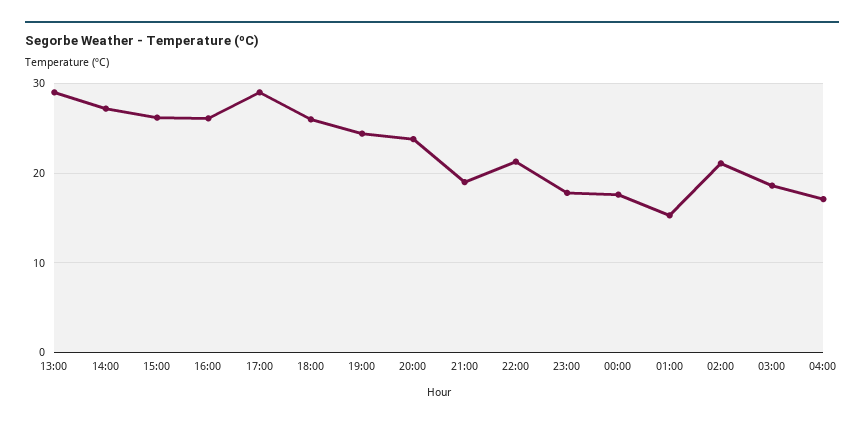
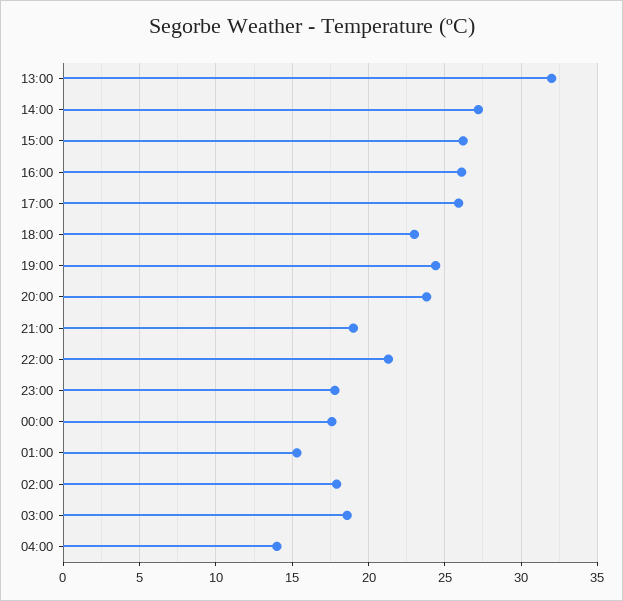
  {
-   "13:00": 29,
+   "13:00": 32,
    "14:00": 27,
    "15:00": 26,
    "16:00": 26,
-   "17:00": 29,
+   "17:00": 26,
-   "18:00": 26,
+   "18:00": 23,
    "19:00": 24.5,
    "20:00": 24,
    "21:00": 19,
    "22:00": 21.5,
    "23:00": 18,
    "00:00": 17.5,
    "01:00": 15.5,
-   "02:00": 21,
+   "02:00": 18,
    "03:00": 18.5,
-   "04:00": 17
+   "04:00": 14
  }

